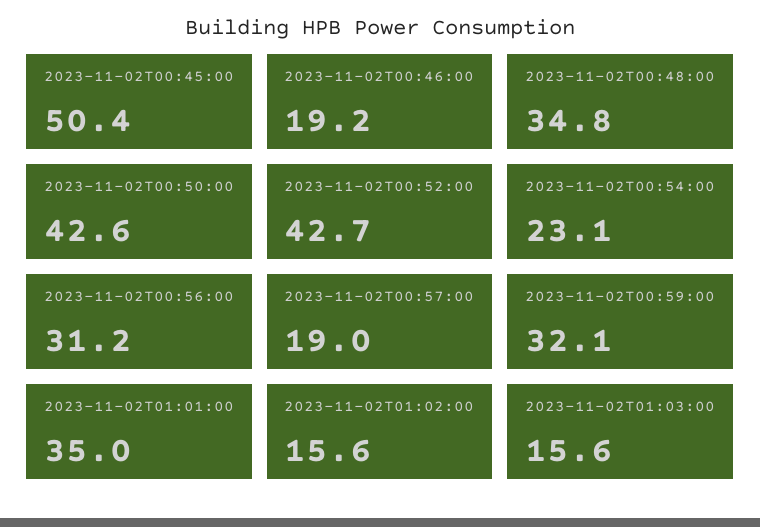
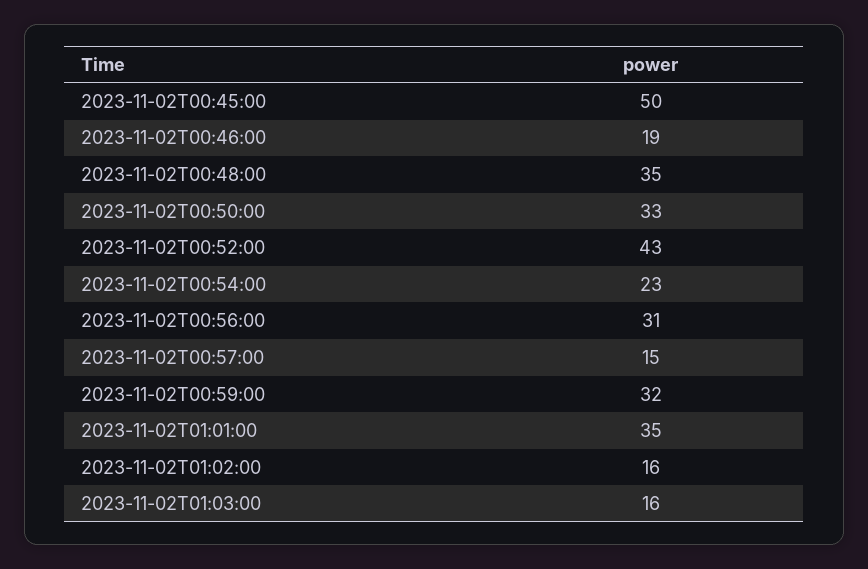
  {
    "2023-11-02T00:45:00": 50.4,
    "2023-11-02T00:46:00": 19.2,
    "2023-11-02T00:48:00": 34.8,
-   "2023-11-02T00:50:00": 42.6,
+   "2023-11-02T00:50:00": 33,
    "2023-11-02T00:52:00": 42.7,
    "2023-11-02T00:54:00": 23.1,
    "2023-11-02T00:56:00": 31.2,
-   "2023-11-02T00:57:00": 19,
+   "2023-11-02T00:57:00": 15,
    "2023-11-02T00:59:00": 32.1,
    "2023-11-02T01:01:00": 35,
    "2023-11-02T01:02:00": 15.6,
    "2023-11-02T01:03:00": 15.6
  }

